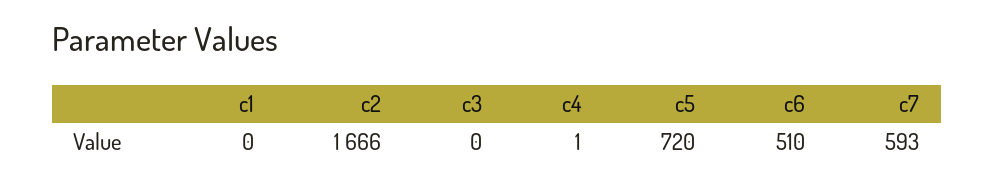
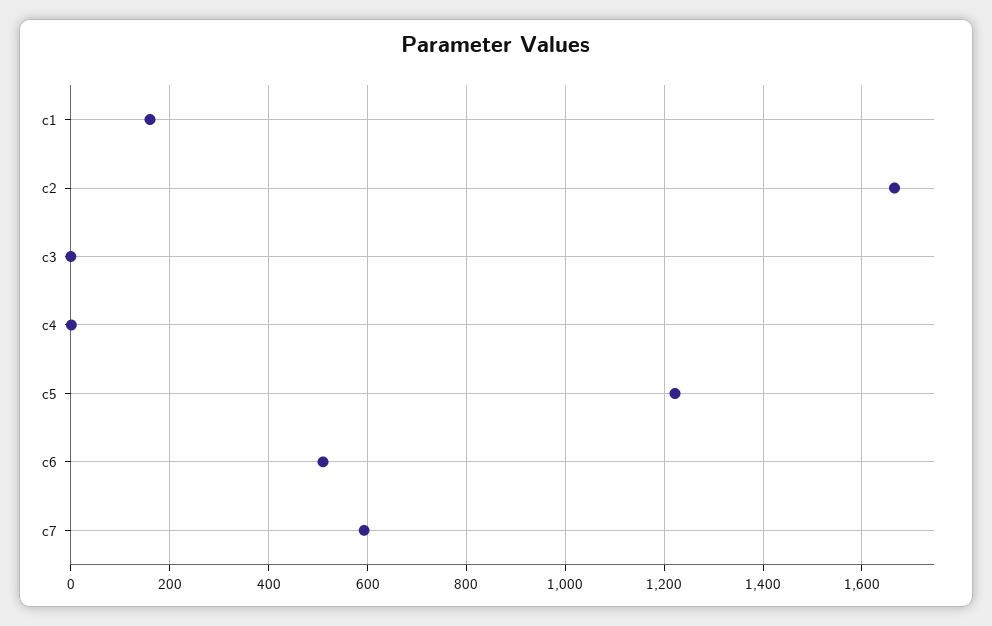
  {
-   "c1": 0,
+   "c1": 160,
    "c2": 1666,
    "c3": 0,
    "c4": 1,
-   "c5": 720,
+   "c5": 1220,
    "c6": 510,
    "c7": 593
  }

